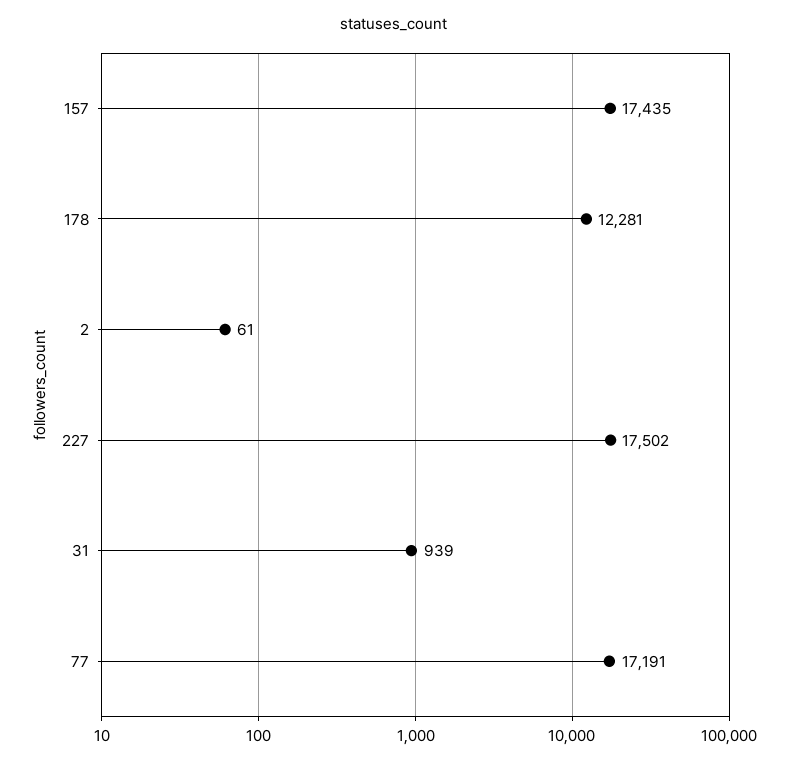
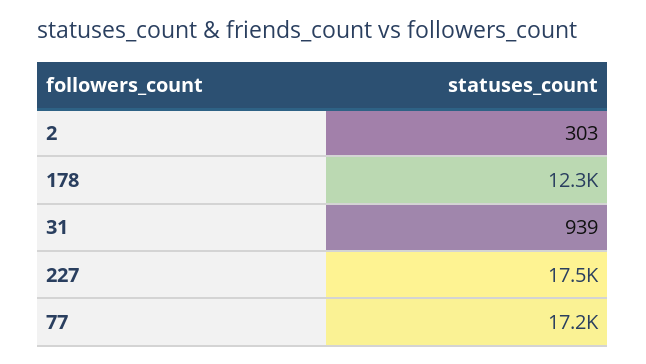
  {
-   "157": 17435,
    "178": 12281,
-   "2": 61,
+   "2": 303,
    "227": 17502,
    "31": 939,
    "77": 17191
  }

